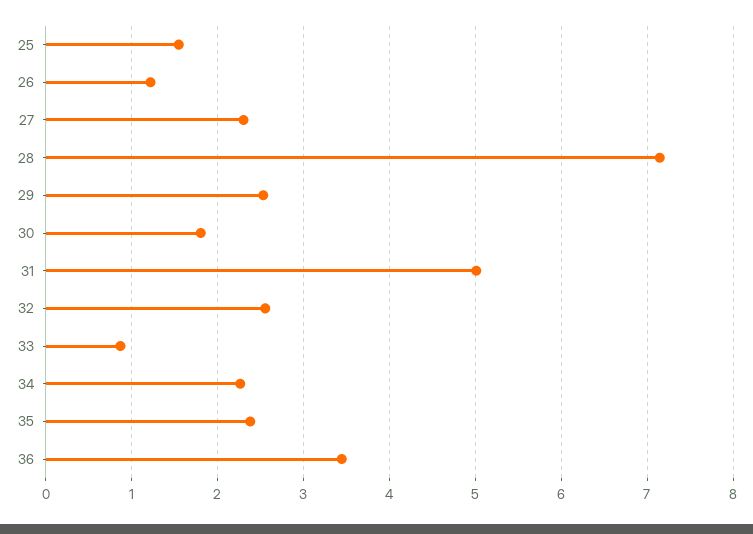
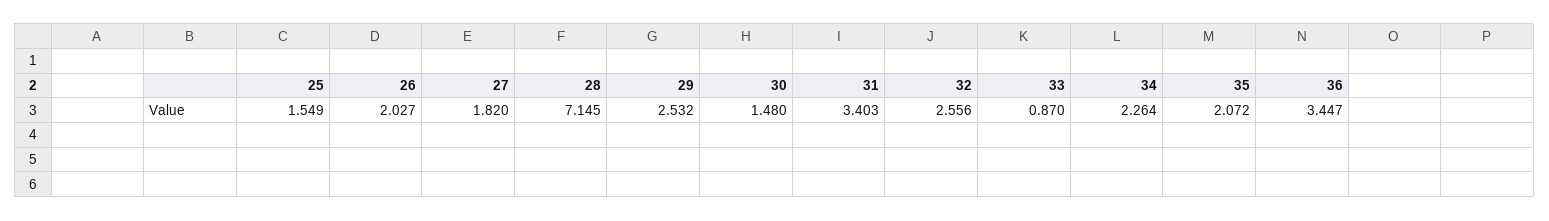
  {
    "25": 1.549,
-   "26": 1.2,
+   "26": 2.027,
-   "27": 2.3,
+   "27": 1.82,
    "28": 7.145,
    "29": 2.532,
-   "30": 1.8,
+   "30": 1.48,
-   "31": 5,
+   "31": 3.403,
    "32": 2.556,
    "33": 0.87,
    "34": 2.264,
-   "35": 2.4,
+   "35": 2.072,
    "36": 3.447
  }

